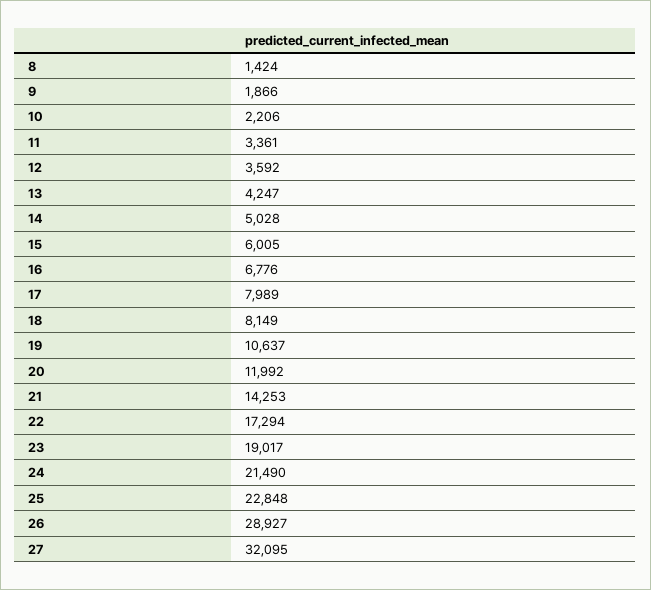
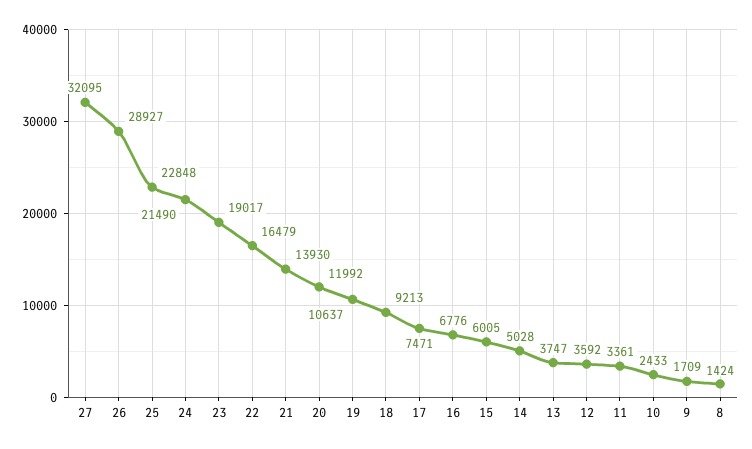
  {
    "8": 1424,
-   "9": 1866,
+   "9": 1709,
-   "10": 2206,
+   "10": 2433,
    "11": 3361,
    "12": 3592,
-   "13": 4247,
+   "13": 3747,
    "14": 5028,
    "15": 6005,
    "16": 6776,
-   "17": 7989,
+   "17": 7471,
-   "18": 8149,
+   "18": 9213,
    "19": 10637,
    "20": 11992,
-   "21": 14253,
+   "21": 13930,
-   "22": 17294,
+   "22": 16479,
    "23": 19017,
    "24": 21490,
    "25": 22848,
    "26": 28927,
    "27": 32095
  }

